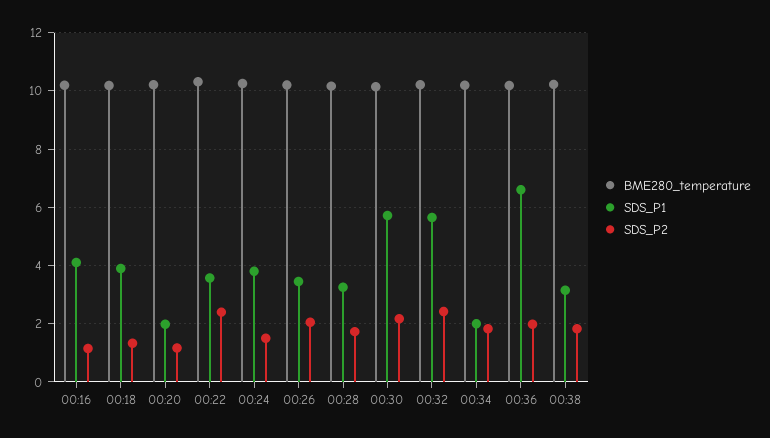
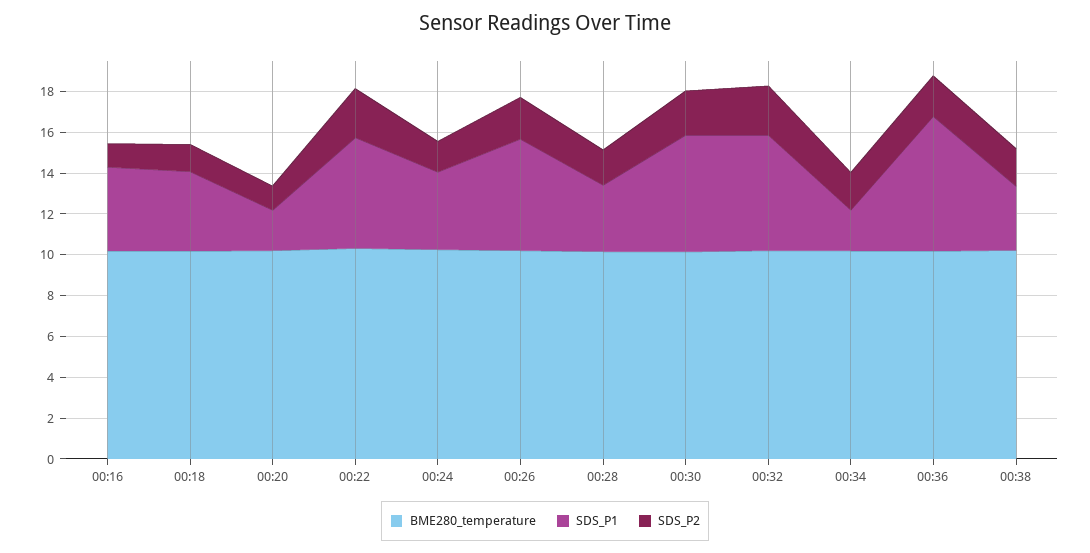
  {
    "BME280_temperature": {
      "00:16": 10.25,
      "00:18": 10.25,
      "00:20": 10.25,
      "00:22": 10.25,
      "00:24": 10.25,
      "00:26": 10.25,
      "00:28": 10.25,
      "00:30": 10.25,
      "00:32": 10.25,
      "00:34": 10.25,
      "00:36": 10.25,
      "00:38": 10.25
    },
    "SDS_P1": {
      "00:16": 4,
      "00:18": 4,
      "00:20": 2,
-     "00:22": 3.5,
+     "00:22": 5.5,
      "00:24": 3.75,
-     "00:26": 3.5,
+     "00:26": 5.5,
      "00:28": 3.25,
      "00:30": 5.75,
      "00:32": 5.75,
      "00:34": 2,
      "00:36": 6.5,
      "00:38": 3.25
    },
    "SDS_P2": {
      "00:16": 1.25,
      "00:18": 1.25,
      "00:20": 1.25,
      "00:22": 2.5,
      "00:24": 1.5,
      "00:26": 2,
      "00:28": 1.75,
      "00:30": 2.25,
      "00:32": 2.5,
      "00:34": 1.75,
      "00:36": 2,
      "00:38": 1.75
    }
  }

